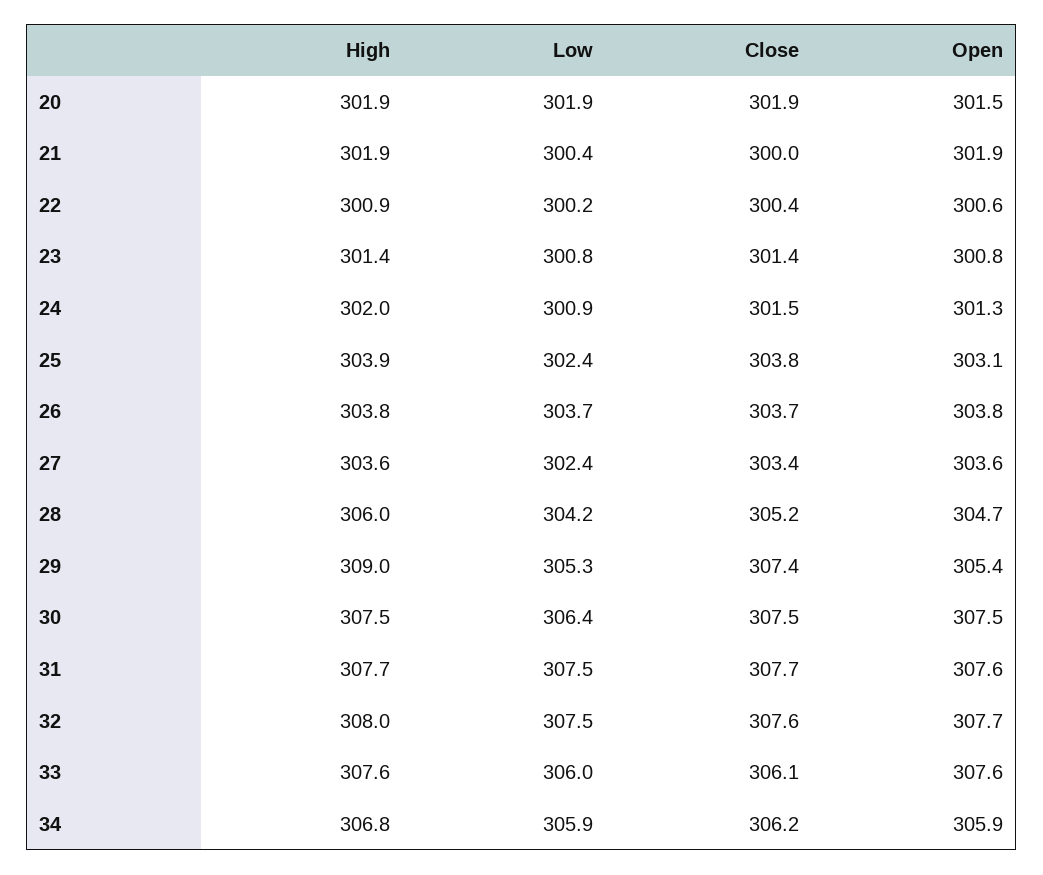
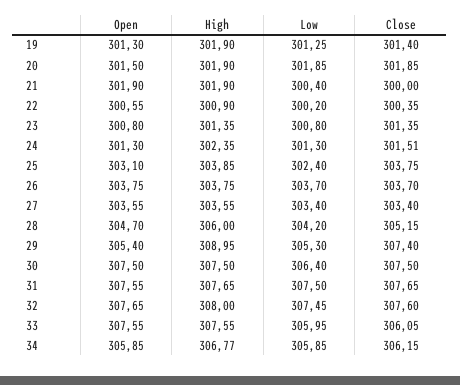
  {
    "High": {
      "20": 301.9,
      "21": 301.9,
      "22": 300.9,
      "23": 301.35,
-     "24": 302,
+     "24": 302.35,
      "25": 303.85,
      "26": 303.75,
      "27": 303.55,
      "28": 306,
      "29": 308.95,
      "30": 307.5,
      "31": 307.65,
      "32": 308,
      "33": 307.55,
-     "34": 306.77
+     "34": 306.77,
+     "19": 301.9
    },
    "Low": {
      "20": 301.85,
      "21": 300.4,
      "22": 300.2,
      "23": 300.8,
-     "24": 300.9,
+     "24": 301.3,
      "25": 302.4,
      "26": 303.7,
-     "27": 302.4,
+     "27": 303.4,
      "28": 304.2,
      "29": 305.3,
      "30": 306.4,
      "31": 307.5,
      "32": 307.45,
      "33": 305.95,
-     "34": 305.85
+     "34": 305.85,
+     "19": 301.25
    },
    "Close": {
      "20": 301.85,
      "21": 300,
      "22": 300.35,
      "23": 301.35,
      "24": 301.51,
      "25": 303.75,
      "26": 303.7,
      "27": 303.4,
      "28": 305.15,
      "29": 307.4,
      "30": 307.5,
      "31": 307.65,
      "32": 307.6,
      "33": 306.05,
-     "34": 306.15
+     "34": 306.15,
+     "19": 301.4
    },
    "Open": {
      "20": 301.5,
      "21": 301.9,
      "22": 300.55,
      "23": 300.8,
      "24": 301.3,
      "25": 303.1,
      "26": 303.75,
      "27": 303.55,
      "28": 304.7,
      "29": 305.4,
      "30": 307.5,
      "31": 307.55,
      "32": 307.65,
      "33": 307.55,
-     "34": 305.85
+     "34": 305.85,
+     "19": 301.3
    }
  }

